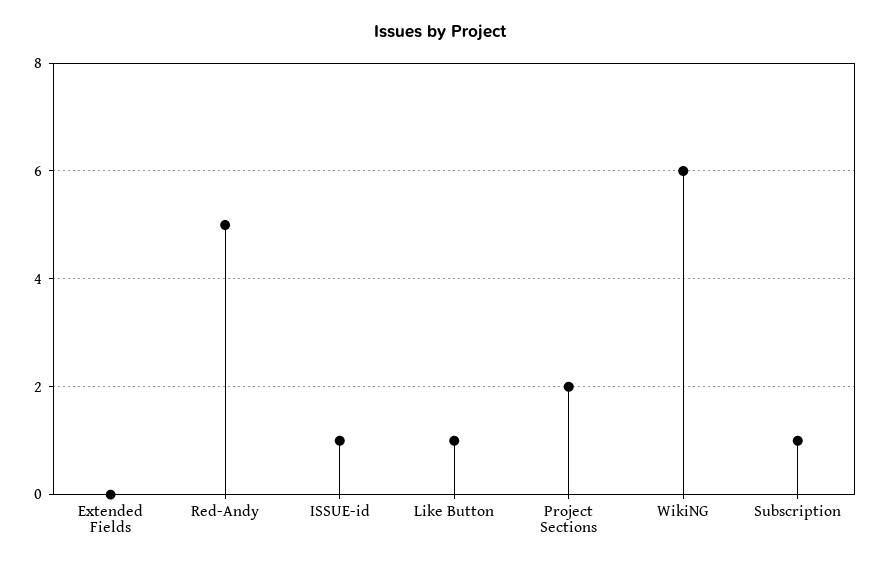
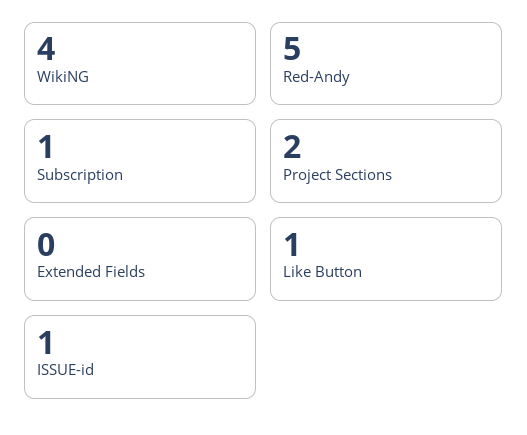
  {
    "Extended Fields": 0,
    "Red-Andy": 5,
    "ISSUE-id": 1,
    "Like Button": 1,
    "Project Sections": 2,
-   "WikiNG": 6,
+   "WikiNG": 4,
    "Subscription": 1
  }

